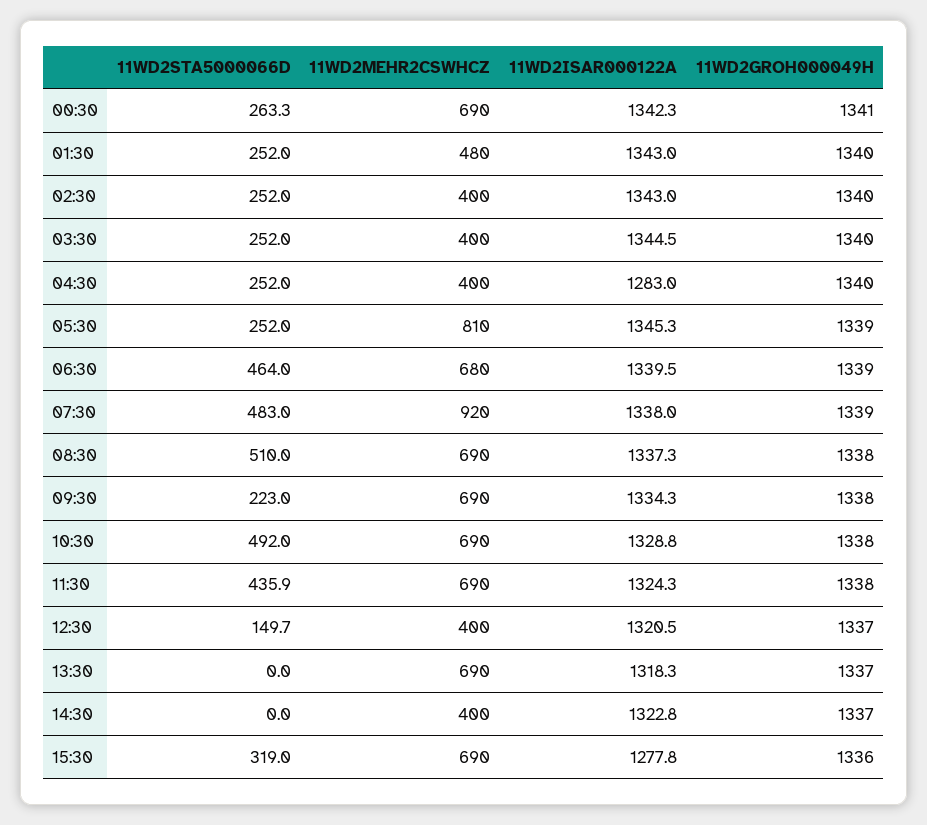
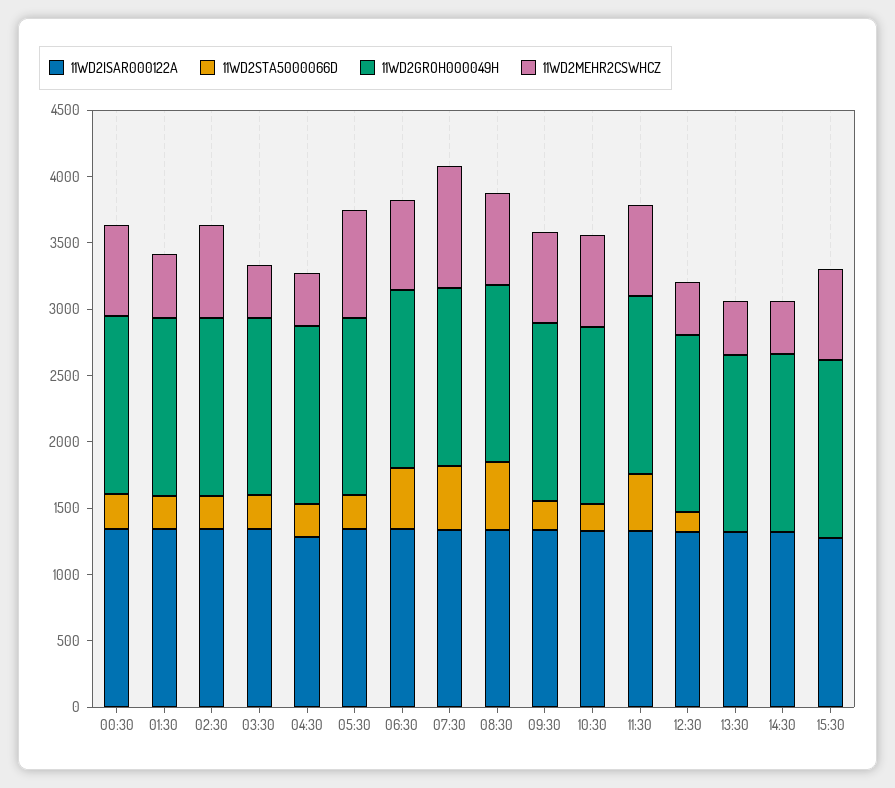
  {
    "11WD2STA5000066D": {
      "00:30": 263.3,
      "01:30": 252,
      "02:30": 252,
      "03:30": 252,
      "04:30": 252,
      "05:30": 252,
      "06:30": 464,
      "07:30": 483,
      "08:30": 510,
      "09:30": 223,
-     "10:30": 492,
+     "10:30": 200,
      "11:30": 435.9,
      "12:30": 149.7,
      "13:30": 0,
      "14:30": 0,
-     "15:30": 319
+     "15:30": 0
    },
    "11WD2MEHR2CSWHCZ": {
      "00:30": 690,
      "01:30": 480,
-     "02:30": 400,
+     "02:30": 700,
      "03:30": 400,
      "04:30": 400,
      "05:30": 810,
      "06:30": 680,
      "07:30": 920,
      "08:30": 690,
      "09:30": 690,
      "10:30": 690,
      "11:30": 690,
      "12:30": 400,
-     "13:30": 690,
+     "13:30": 400,
      "14:30": 400,
      "15:30": 690
    },
    "11WD2ISAR000122A": {
      "00:30": 1342.3,
      "01:30": 1343,
      "02:30": 1343,
      "03:30": 1344.5,
      "04:30": 1283,
      "05:30": 1345.3,
      "06:30": 1339.5,
      "07:30": 1338,
      "08:30": 1337.3,
      "09:30": 1334.3,
      "10:30": 1328.8,
      "11:30": 1324.3,
      "12:30": 1320.5,
      "13:30": 1318.3,
      "14:30": 1322.8,
      "15:30": 1277.8
    },
    "11WD2GROH000049H": {
      "00:30": 1341,
      "01:30": 1340,
      "02:30": 1340,
      "03:30": 1340,
      "04:30": 1340,
      "05:30": 1339,
      "06:30": 1339,
      "07:30": 1339,
      "08:30": 1338,
      "09:30": 1338,
      "10:30": 1338,
      "11:30": 1338,
      "12:30": 1337,
      "13:30": 1337,
      "14:30": 1337,
      "15:30": 1336
    }
  }

